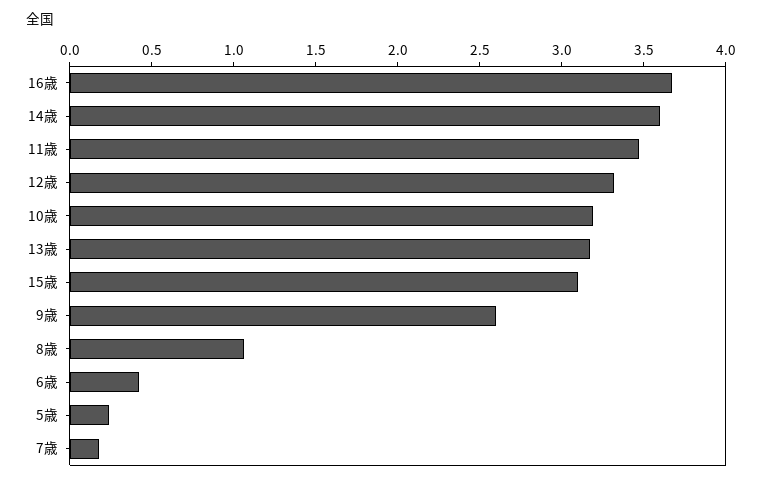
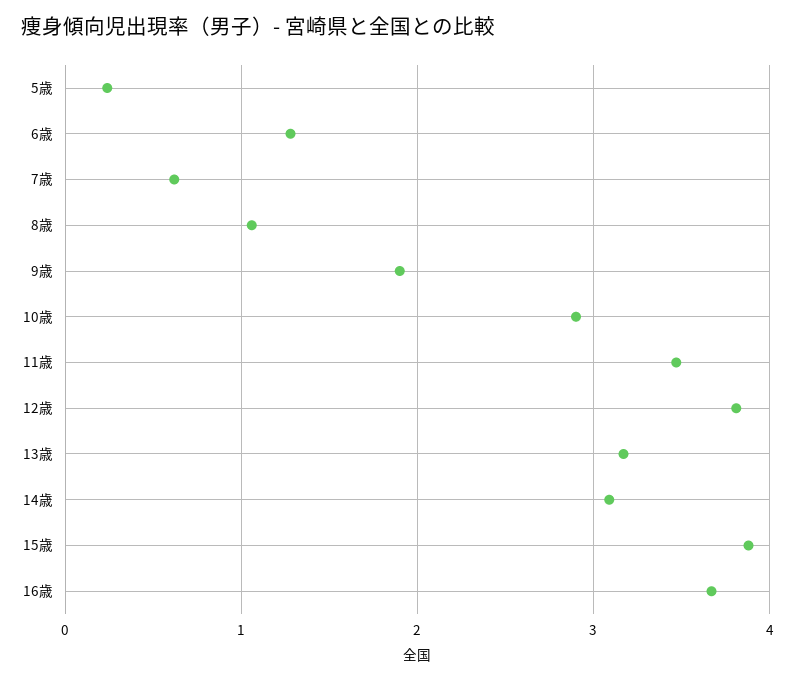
  {
    "16歳": 3.7,
-   "14歳": 3.6,
+   "14歳": 3.1,
    "11歳": 3.5,
-   "12歳": 3.3,
+   "12歳": 3.8,
-   "10歳": 3.2,
+   "10歳": 2.9,
    "13歳": 3.2,
-   "15歳": 3.1,
+   "15歳": 3.9,
-   "9歳": 2.6,
+   "9歳": 1.9,
    "8歳": 1.1,
-   "6歳": 0.4,
+   "6歳": 1.3,
    "5歳": 0.2,
-   "7歳": 0.2
+   "7歳": 0.6
  }

